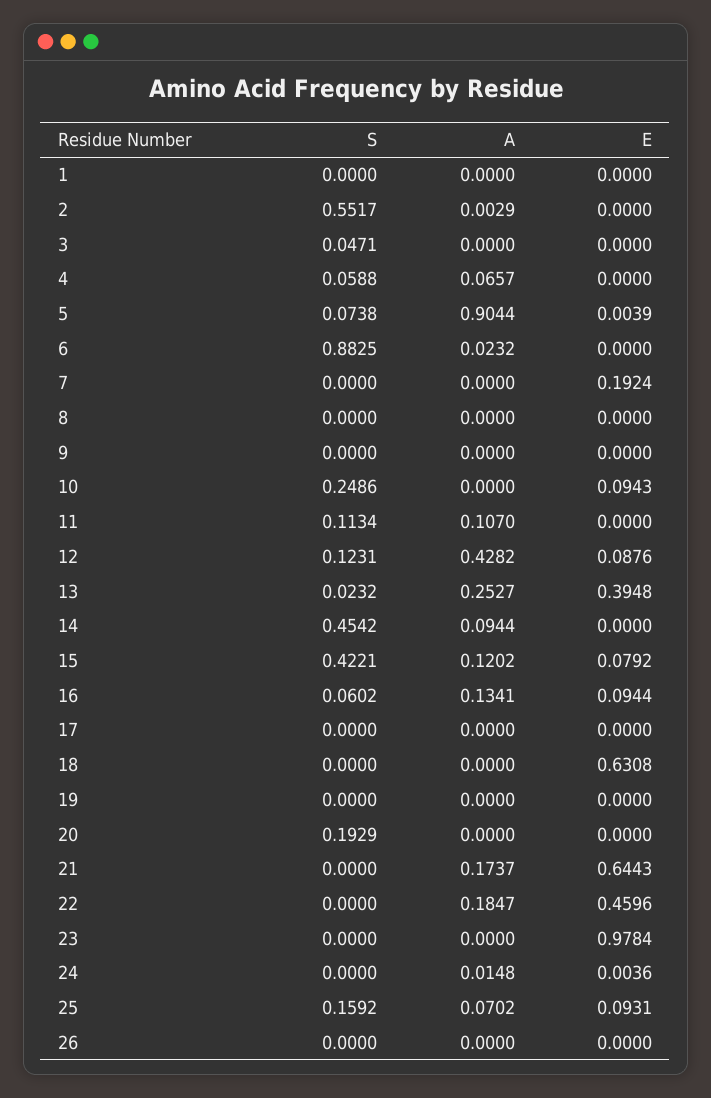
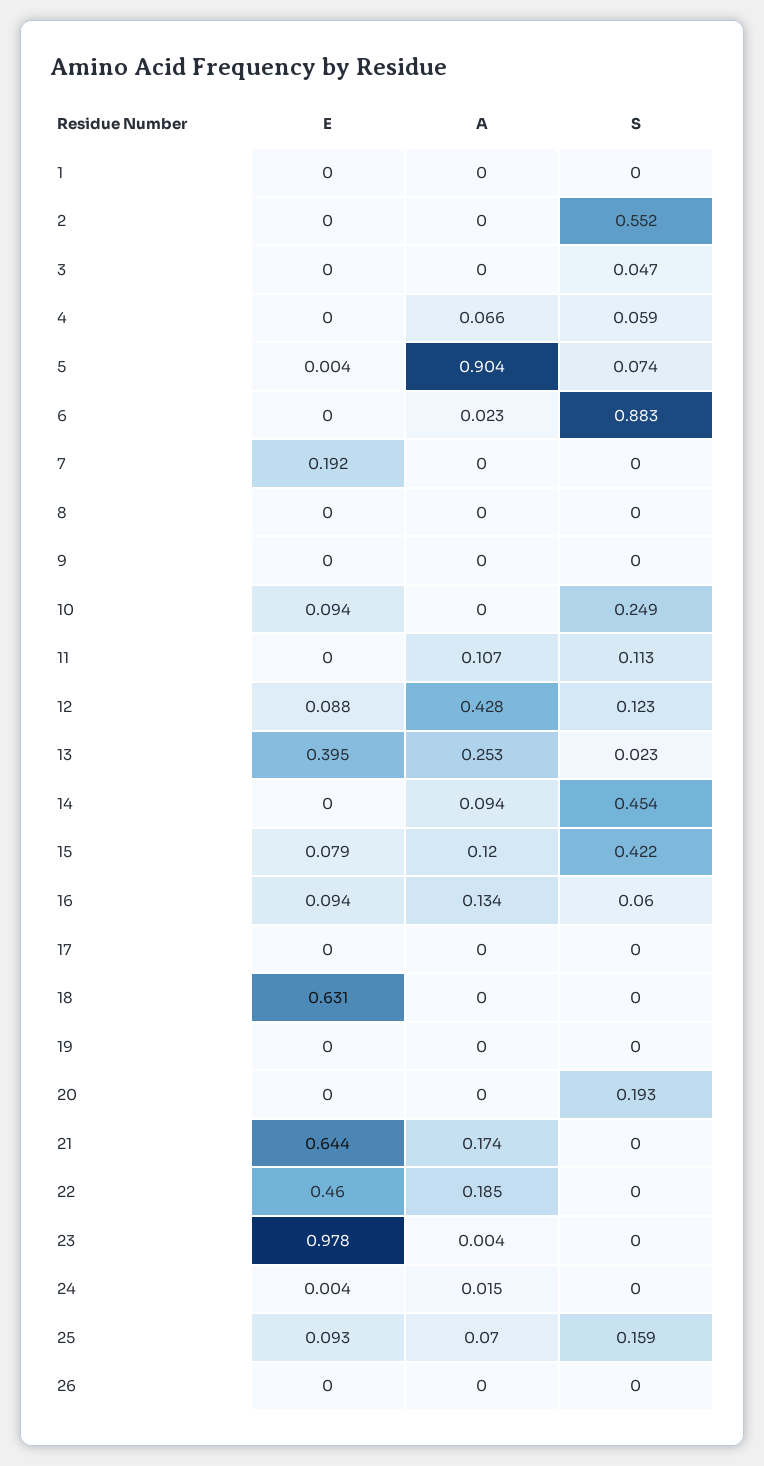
  {
    "S": {
      "1": 0,
      "2": 0.5517,
      "3": 0.0471,
      "4": 0.0588,
      "5": 0.0738,
      "6": 0.8825,
      "7": 0,
      "8": 0,
      "9": 0,
      "10": 0.2486,
      "11": 0.1134,
      "12": 0.1231,
      "13": 0.0232,
      "14": 0.4542,
      "15": 0.4221,
      "16": 0.0602,
      "17": 0,
      "18": 0,
      "19": 0,
      "20": 0.1929,
      "21": 0,
      "22": 0,
      "23": 0,
      "24": 0,
      "25": 0.1592,
      "26": 0
    },
    "A": {
      "1": 0,
-     "2": 0.0029,
+     "2": 0,
      "3": 0,
      "4": 0.0657,
      "5": 0.9044,
      "6": 0.0232,
      "7": 0,
      "8": 0,
      "9": 0,
      "10": 0,
      "11": 0.107,
      "12": 0.4282,
      "13": 0.2527,
      "14": 0.0944,
      "15": 0.1202,
      "16": 0.1341,
      "17": 0,
      "18": 0,
      "19": 0,
      "20": 0,
      "21": 0.1737,
      "22": 0.1847,
-     "23": 0,
+     "23": 0.004,
      "24": 0.0148,
      "25": 0.0702,
      "26": 0
    },
    "E": {
      "1": 0,
      "2": 0,
      "3": 0,
      "4": 0,
      "5": 0.0039,
      "6": 0,
      "7": 0.1924,
      "8": 0,
      "9": 0,
      "10": 0.0943,
      "11": 0,
      "12": 0.0876,
      "13": 0.3948,
      "14": 0,
      "15": 0.0792,
      "16": 0.0944,
      "17": 0,
      "18": 0.6308,
      "19": 0,
      "20": 0,
      "21": 0.6443,
      "22": 0.4596,
      "23": 0.9784,
      "24": 0.0036,
      "25": 0.0931,
      "26": 0
    }
  }

